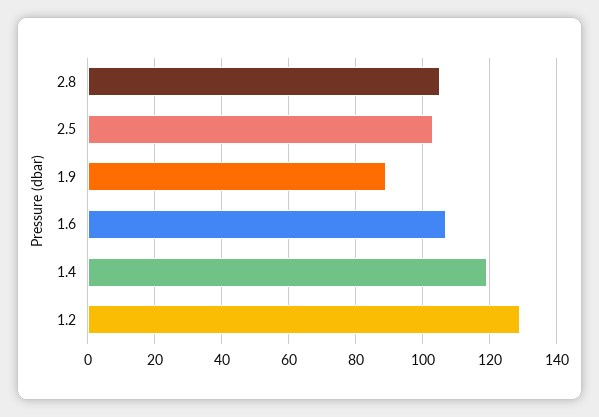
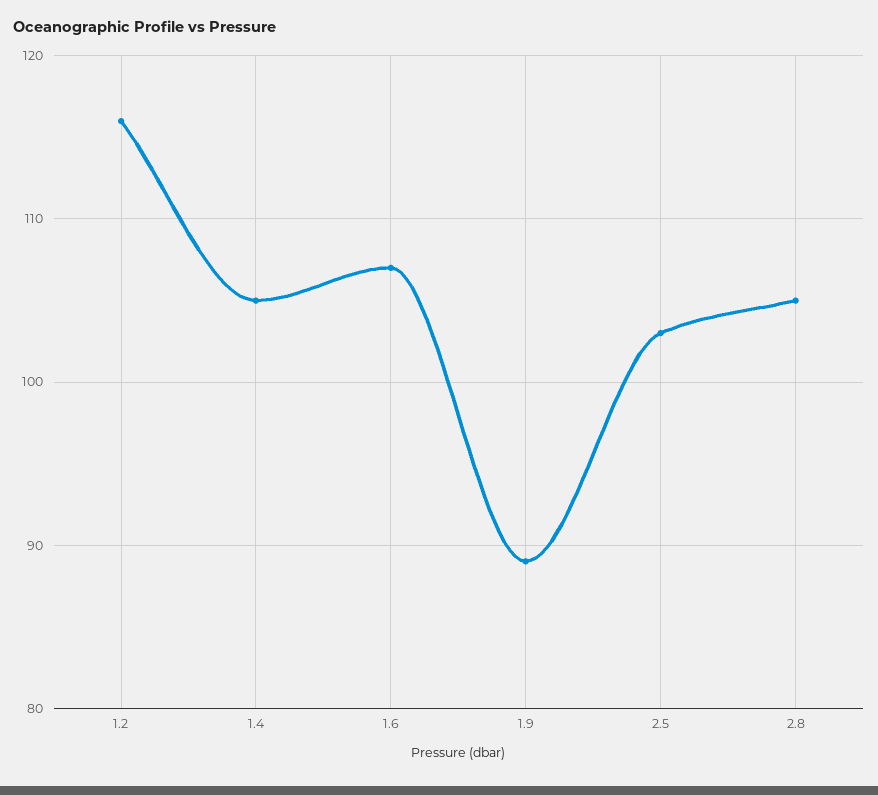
  {
    "2.8": 105,
    "2.5": 103,
    "1.9": 89,
    "1.6": 107,
-   "1.4": 120,
+   "1.4": 105,
-   "1.2": 130
+   "1.2": 116
  }

